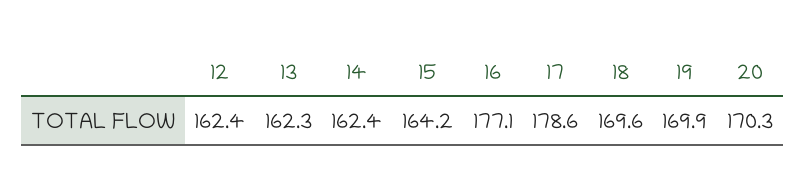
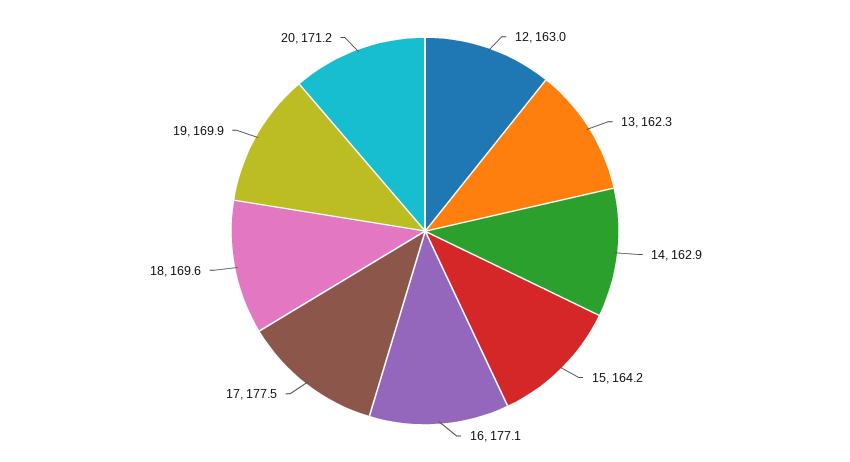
  {
-   "12": 162.4,
+   "12": 163,
    "13": 162.3,
-   "14": 162.4,
+   "14": 162.9,
    "15": 164.2,
    "16": 177.1,
-   "17": 178.6,
+   "17": 177.5,
    "18": 169.6,
    "19": 169.9,
-   "20": 170.3
+   "20": 171.2
  }

